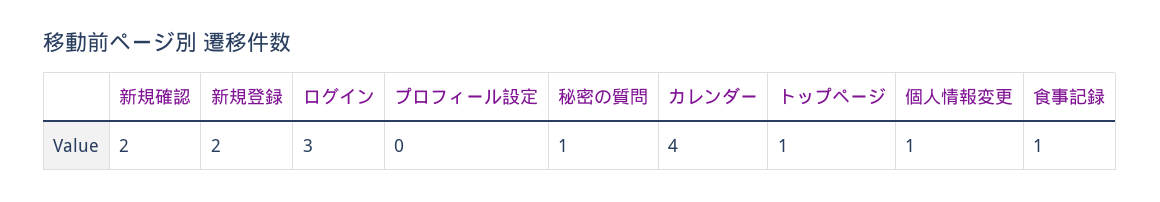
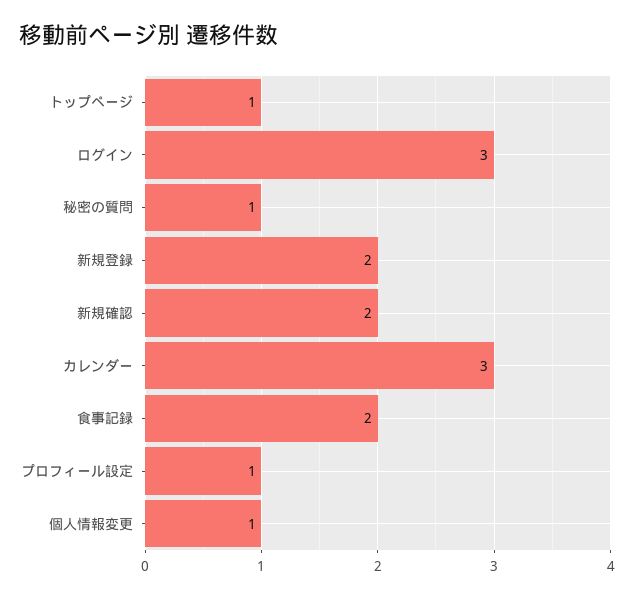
  {
    "新規確認": 2,
    "新規登録": 2,
    "ログイン": 3,
-   "プロフィール設定": 0,
+   "プロフィール設定": 1,
    "秘密の質問": 1,
-   "カレンダー": 4,
+   "カレンダー": 3,
    "トップページ": 1,
    "個人情報変更": 1,
-   "食事記録": 1
+   "食事記録": 2
  }

